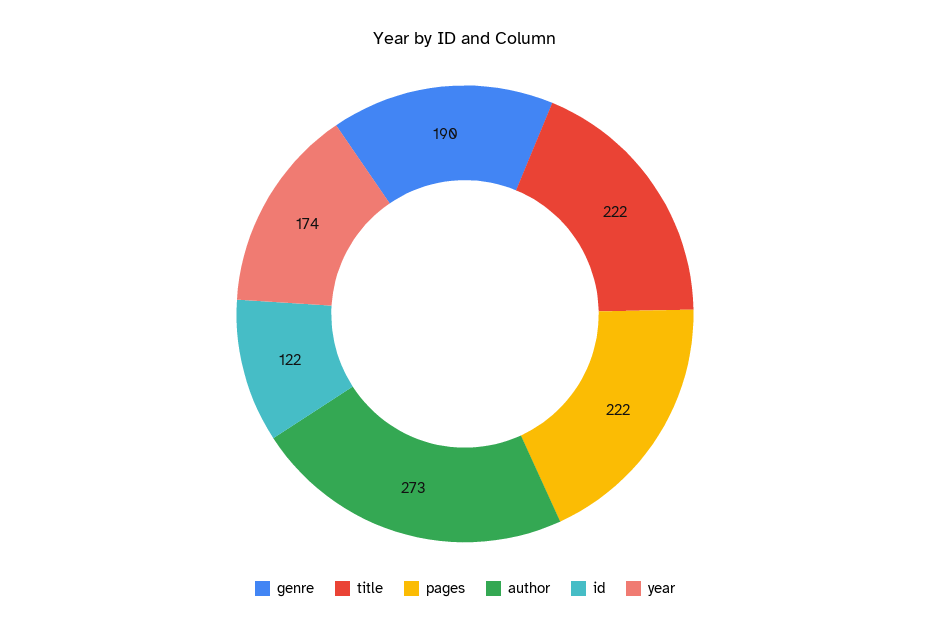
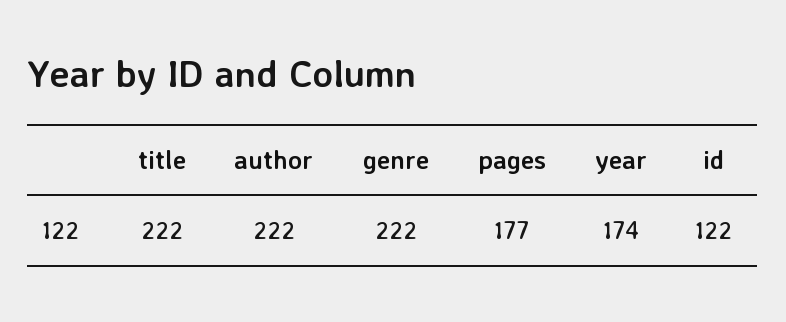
  {
-   "genre": 190,
+   "genre": 222,
    "title": 222,
-   "pages": 222,
+   "pages": 177,
-   "author": 273,
+   "author": 222,
    "id": 122,
    "year": 174
  }

